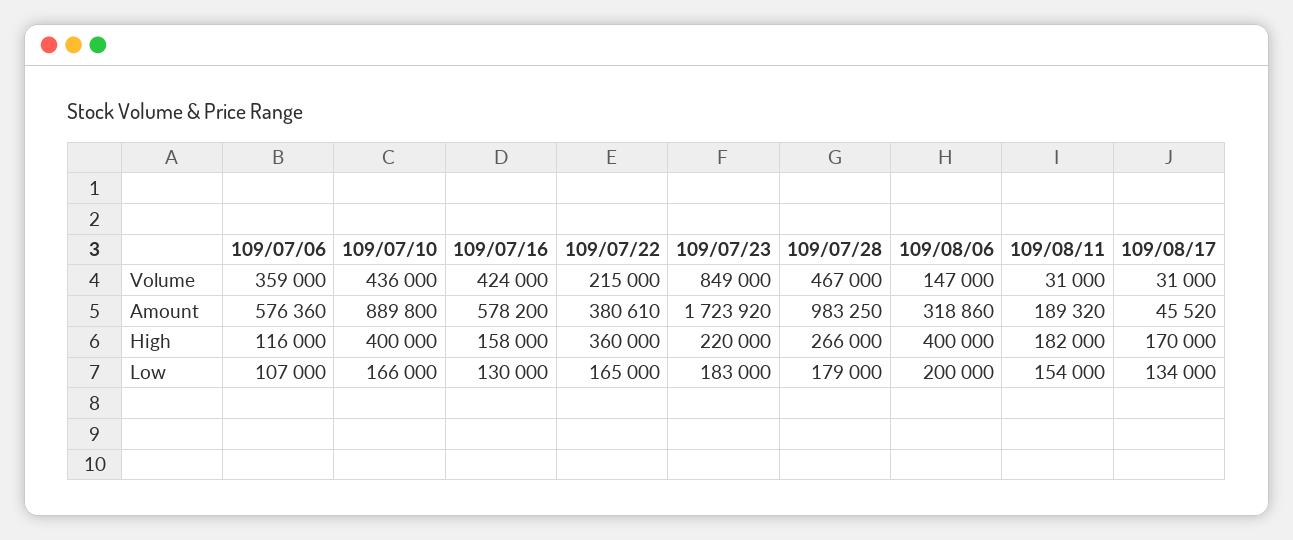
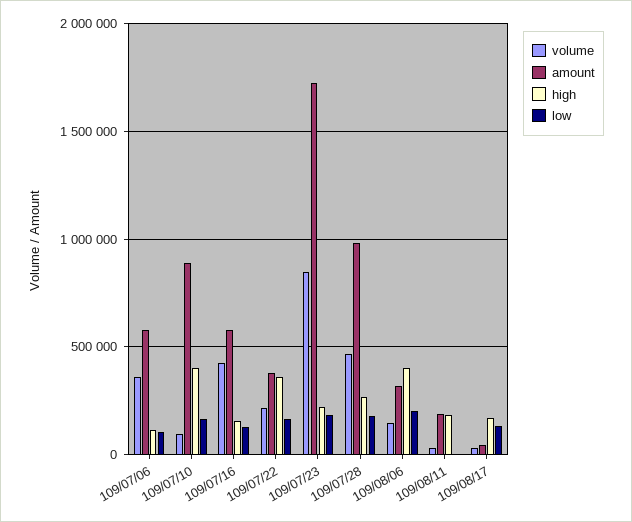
  {
    "Volume": {
      "109/07/06": 359000,
-     "109/07/10": 436000,
+     "109/07/10": 100000,
      "109/07/16": 424000,
      "109/07/22": 215000,
      "109/07/23": 849000,
      "109/07/28": 467000,
      "109/08/06": 147000,
      "109/08/11": 31000,
      "109/08/17": 31000
    },
    "Amount": {
      "109/07/06": 576360,
      "109/07/10": 889800,
      "109/07/16": 578200,
      "109/07/22": 380610,
      "109/07/23": 1723920,
      "109/07/28": 983250,
      "109/08/06": 318860,
      "109/08/11": 189320,
      "109/08/17": 45520
    },
    "High": {
      "109/07/06": 116000,
      "109/07/10": 400000,
      "109/07/16": 158000,
      "109/07/22": 360000,
      "109/07/23": 220000,
      "109/07/28": 266000,
      "109/08/06": 400000,
      "109/08/11": 182000,
      "109/08/17": 170000
    },
    "Low": {
      "109/07/06": 107000,
      "109/07/10": 166000,
      "109/07/16": 130000,
      "109/07/22": 165000,
      "109/07/23": 183000,
      "109/07/28": 179000,
      "109/08/06": 200000,
-     "109/08/11": 154000,
+     "109/08/11": 0,
      "109/08/17": 134000
    }
  }

